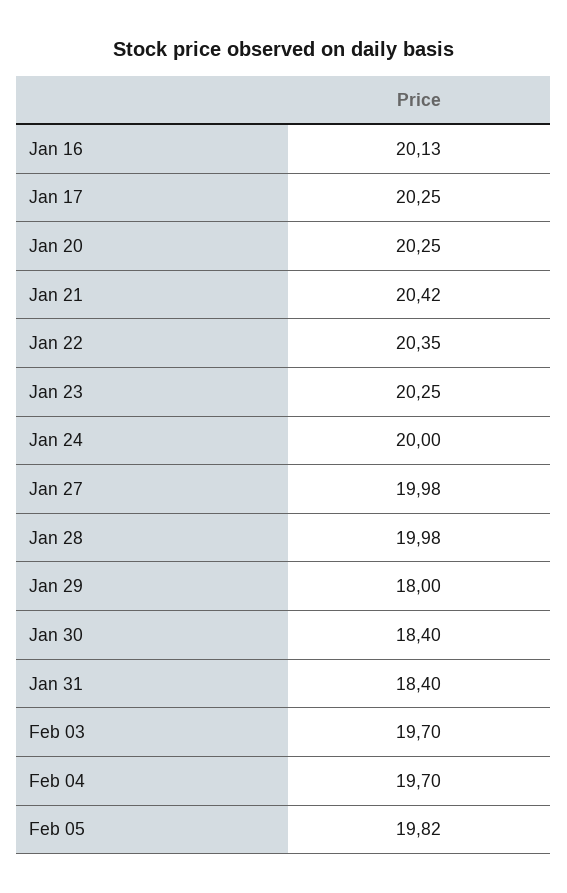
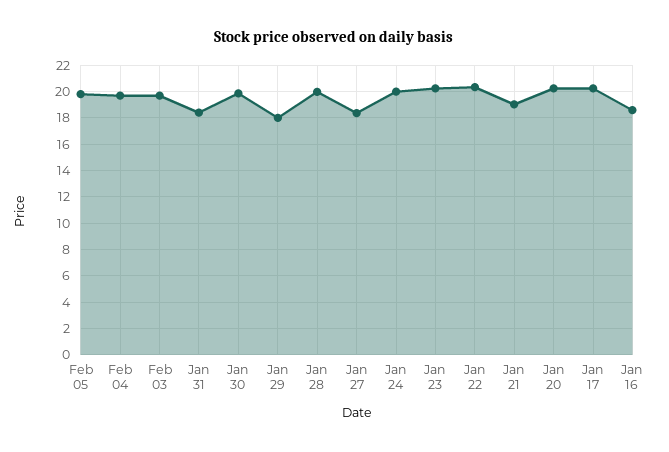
  {
-   "Jan 16": 20.13,
+   "Jan 16": 18.5,
    "Jan 17": 20.25,
    "Jan 20": 20.25,
-   "Jan 21": 20.42,
+   "Jan 21": 19,
    "Jan 22": 20.35,
    "Jan 23": 20.25,
    "Jan 24": 20,
-   "Jan 27": 19.98,
+   "Jan 27": 18.5,
    "Jan 28": 19.98,
    "Jan 29": 18,
-   "Jan 30": 18.4,
+   "Jan 30": 20,
    "Jan 31": 18.4,
    "Feb 03": 19.7,
    "Feb 04": 19.7,
    "Feb 05": 19.82
  }

